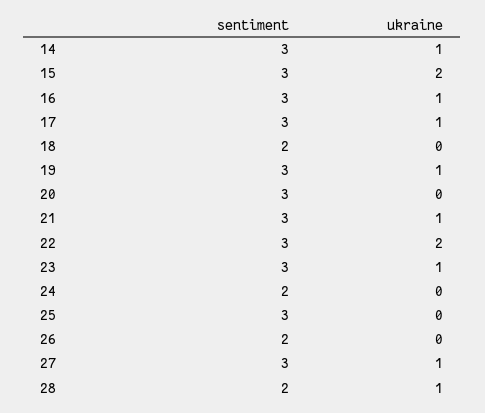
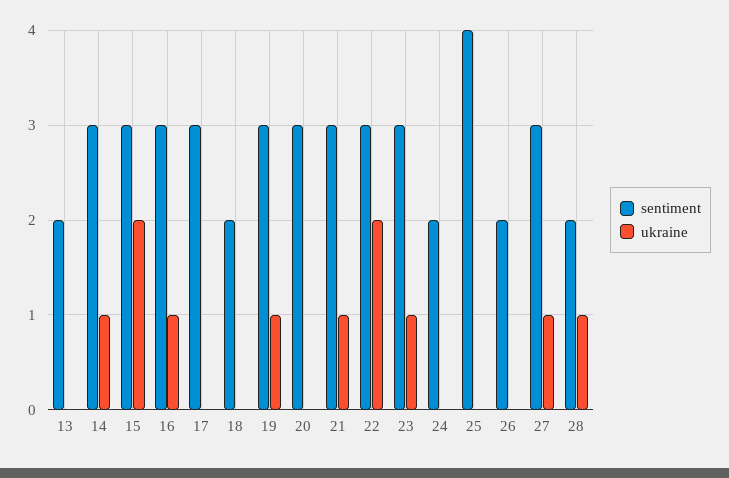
  {
    "sentiment": {
      "14": 3,
      "15": 3,
      "16": 3,
      "17": 3,
      "18": 2,
      "19": 3,
      "20": 3,
      "21": 3,
      "22": 3,
      "23": 3,
      "24": 2,
-     "25": 3,
+     "25": 4,
      "26": 2,
      "27": 3,
-     "28": 2
+     "28": 2,
+     "13": 2
    },
    "ukraine": {
      "14": 1,
      "15": 2,
      "16": 1,
-     "17": 1,
+     "17": 0,
      "18": 0,
      "19": 1,
      "20": 0,
      "21": 1,
      "22": 2,
      "23": 1,
      "24": 0,
      "25": 0,
      "26": 0,
      "27": 1,
-     "28": 1
+     "28": 1,
+     "13": 0
    }
  }

